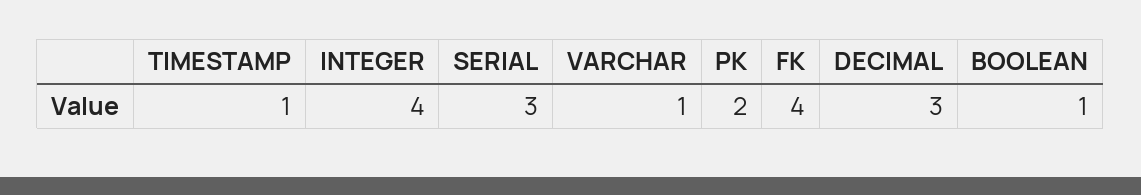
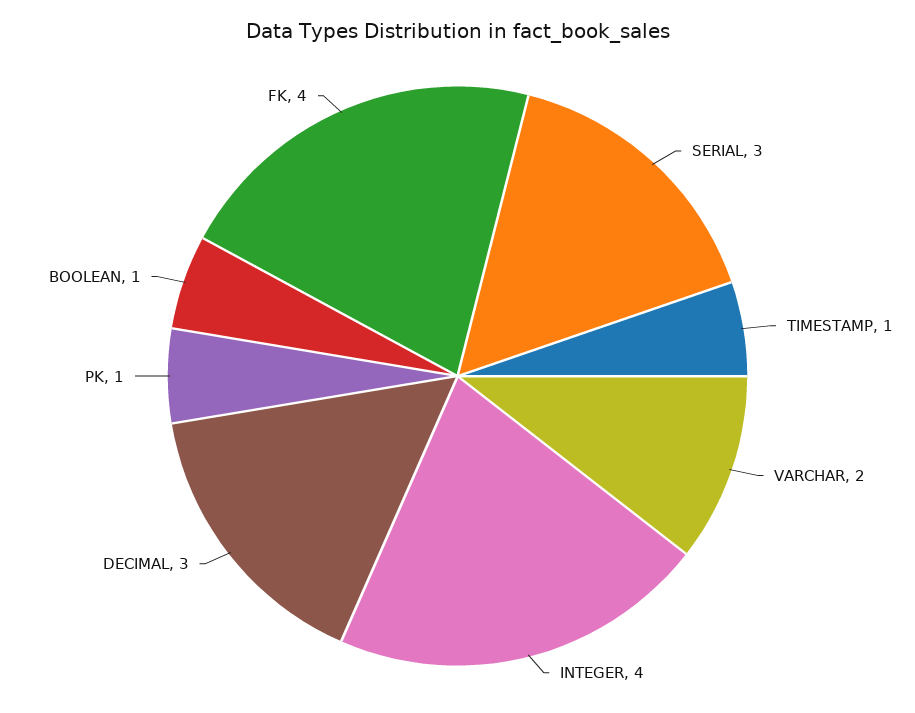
  {
    "TIMESTAMP": 1,
    "INTEGER": 4,
    "SERIAL": 3,
-   "VARCHAR": 1,
+   "VARCHAR": 2,
-   "PK": 2,
+   "PK": 1,
    "FK": 4,
    "DECIMAL": 3,
    "BOOLEAN": 1
  }

